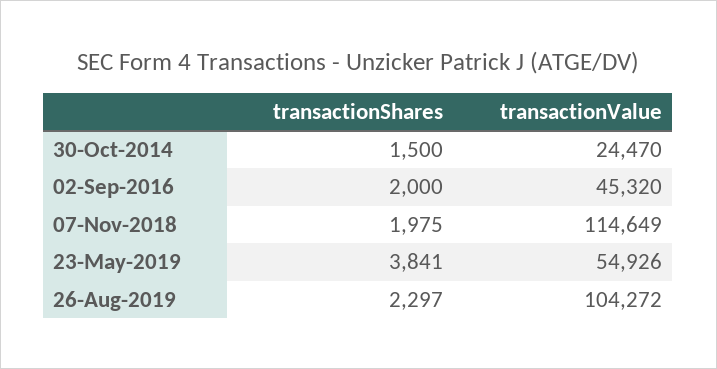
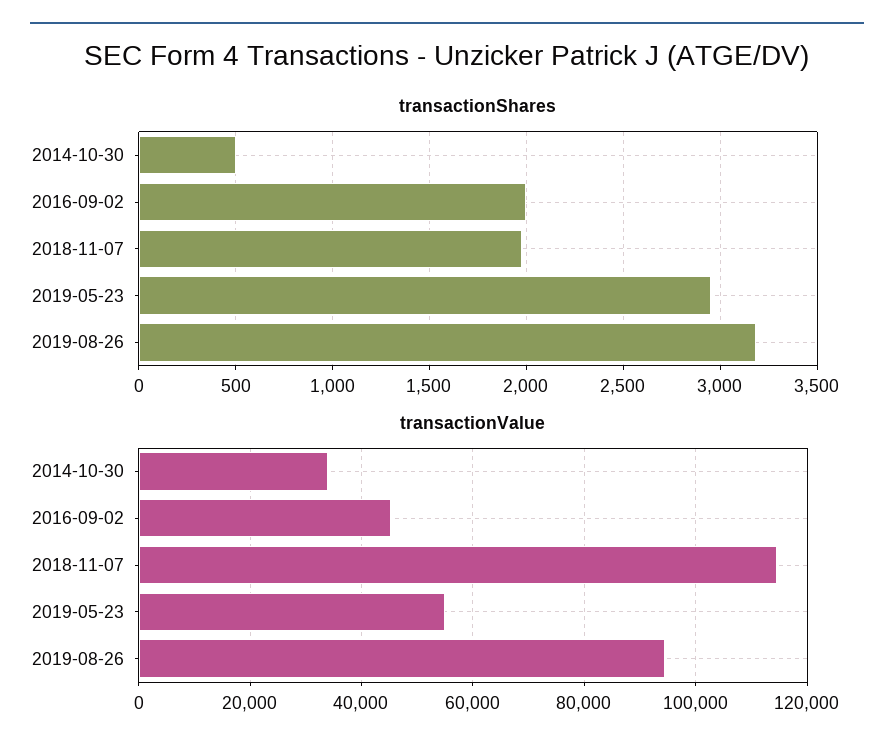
  {
    "transactionShares": {
-     "30-Oct-2014": 1500,
+     "30-Oct-2014": 500,
      "02-Sep-2016": 2000,
      "07-Nov-2018": 1975,
-     "23-May-2019": 3841,
+     "23-May-2019": 2950,
-     "26-Aug-2019": 2297
+     "26-Aug-2019": 3200
    },
    "transactionValue": {
-     "30-Oct-2014": 24470,
+     "30-Oct-2014": 34000,
      "02-Sep-2016": 45320,
      "07-Nov-2018": 114649,
      "23-May-2019": 54926,
-     "26-Aug-2019": 104272
+     "26-Aug-2019": 94000
    }
  }

